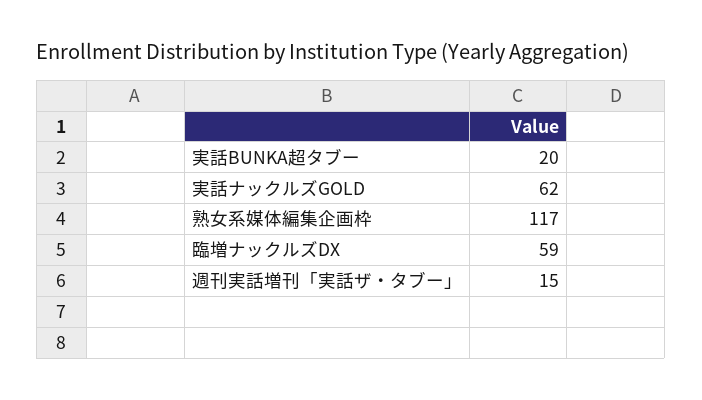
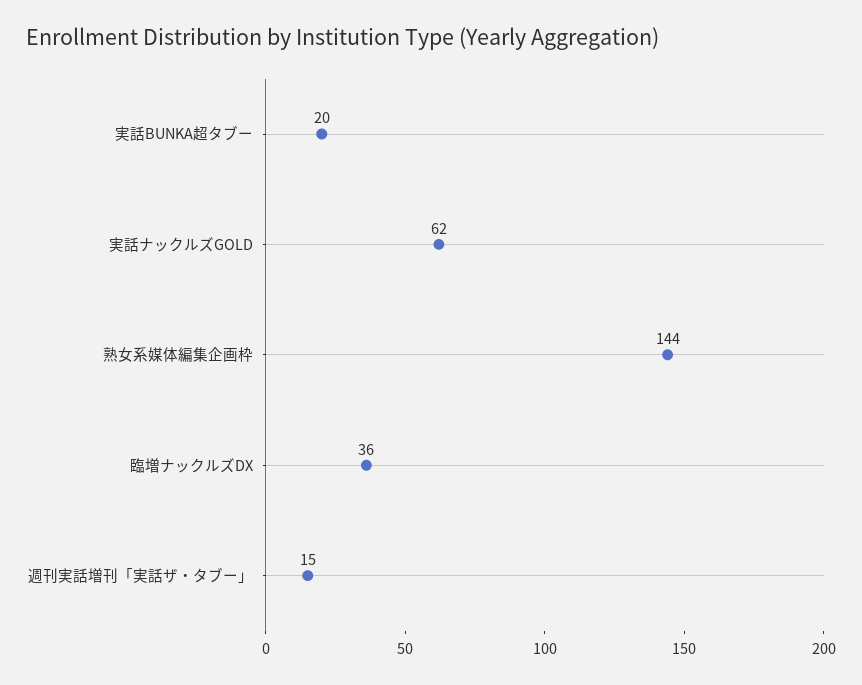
  {
    "実話BUNKA超タブー": 20,
    "実話ナックルズGOLD": 62,
-   "熟女系媒体編集企画枠": 117,
+   "熟女系媒体編集企画枠": 144,
-   "臨増ナックルズDX": 59,
+   "臨増ナックルズDX": 36,
    "週刊実話増刊「実話ザ・タブー」": 15
  }

